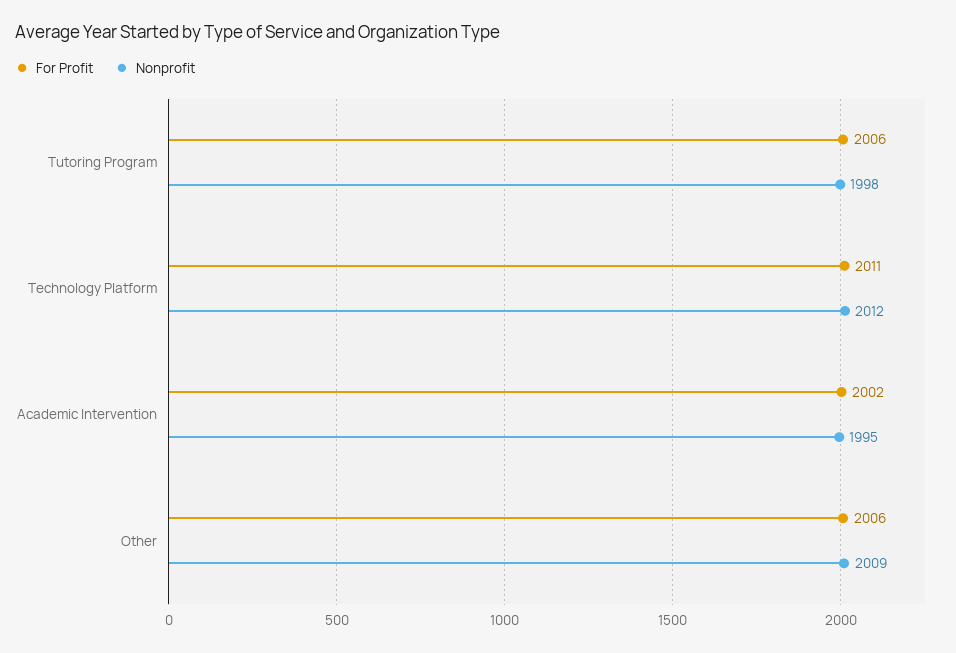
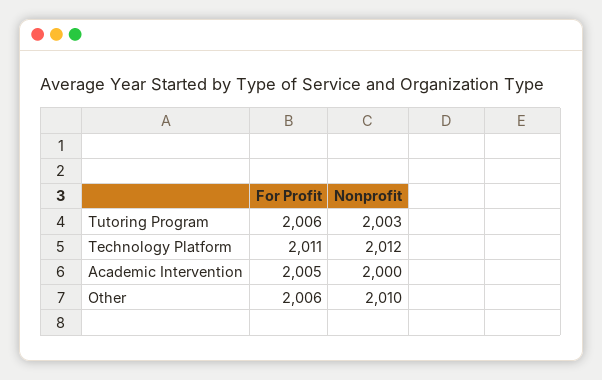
  {
    "For Profit": {
      "Tutoring Program": 2006,
      "Technology Platform": 2011,
-     "Academic Intervention": 2002,
+     "Academic Intervention": 2005,
      "Other": 2006
    },
    "Nonprofit": {
-     "Tutoring Program": 1998,
+     "Tutoring Program": 2003,
      "Technology Platform": 2012,
-     "Academic Intervention": 1995,
+     "Academic Intervention": 2000,
-     "Other": 2009
+     "Other": 2010
    }
  }

